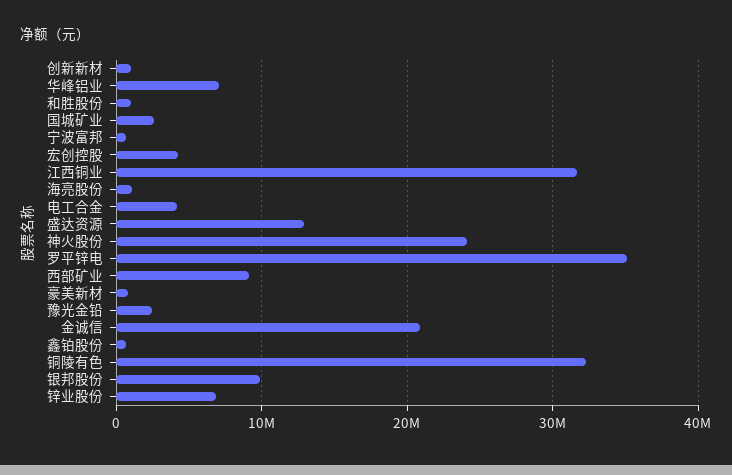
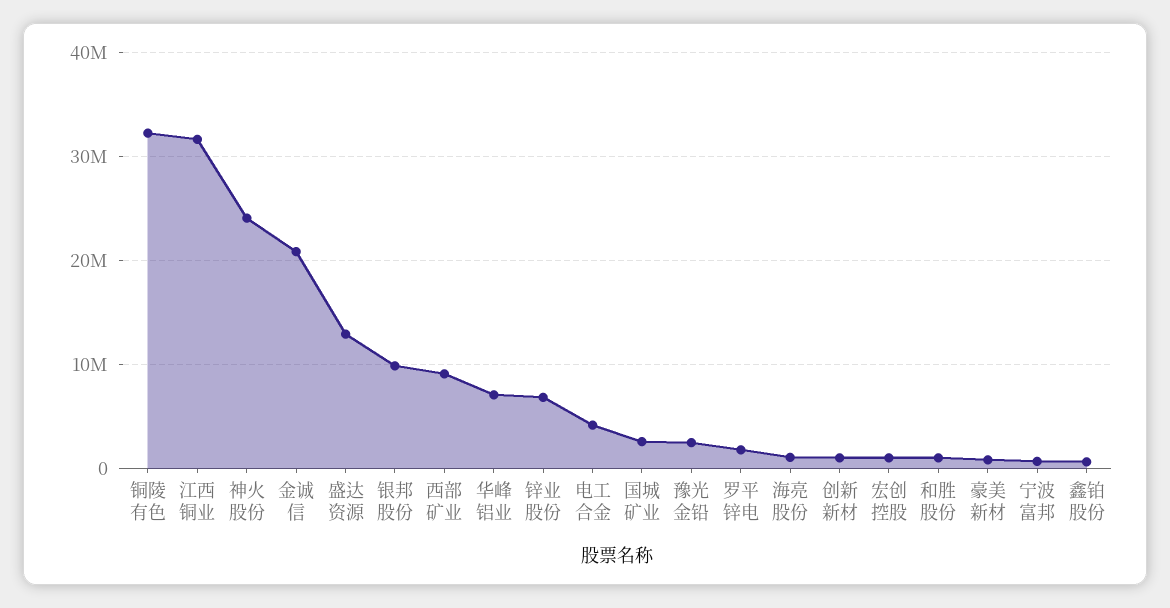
  {
    "创新新材": 1000000,
    "华峰铝业": 7000000,
    "和胜股份": 1000000,
    "国城矿业": 3000000,
    "宁波富邦": 1000000,
-   "宏创控股": 4000000,
+   "宏创控股": 1000000,
    "江西铜业": 32000000,
    "海亮股份": 1000000,
    "电工合金": 4000000,
    "盛达资源": 13000000,
    "神火股份": 24000000,
-   "罗平锌电": 35000000,
+   "罗平锌电": 2000000,
    "西部矿业": 9000000,
    "豪美新材": 1000000,
    "豫光金铅": 2000000,
    "金诚信": 21000000,
    "鑫铂股份": 1000000,
    "铜陵有色": 32000000,
    "银邦股份": 10000000,
    "锌业股份": 7000000
  }

